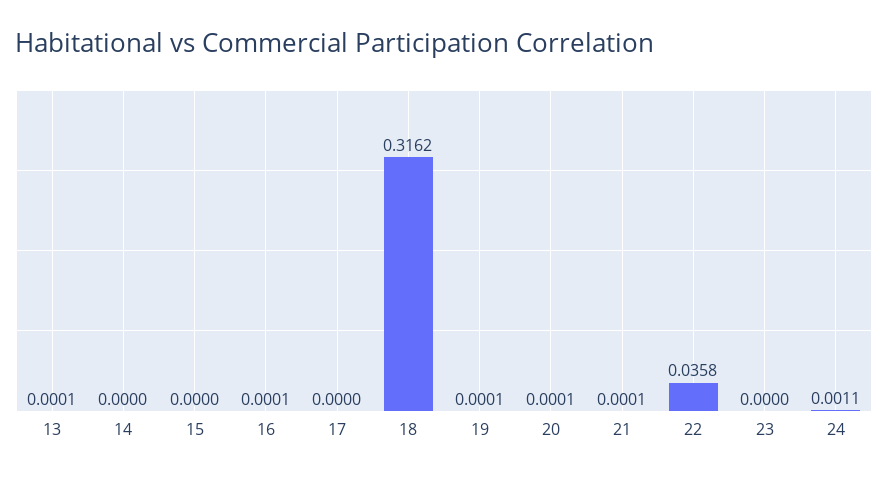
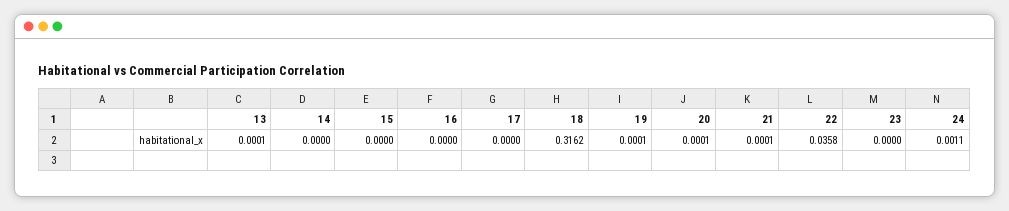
  {
    "13": 0.0001,
    "14": 0,
    "15": 0,
-   "16": 0.0001,
+   "16": 0,
    "17": 0,
    "18": 0.3162,
    "19": 0.0001,
    "20": 0.0001,
    "21": 0.0001,
    "22": 0.0358,
    "23": 0,
    "24": 0.0011
  }

